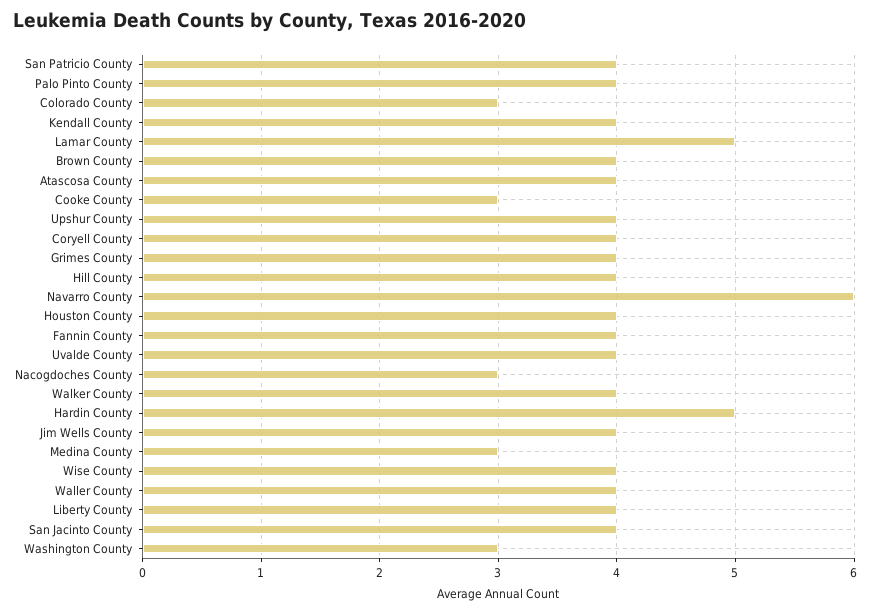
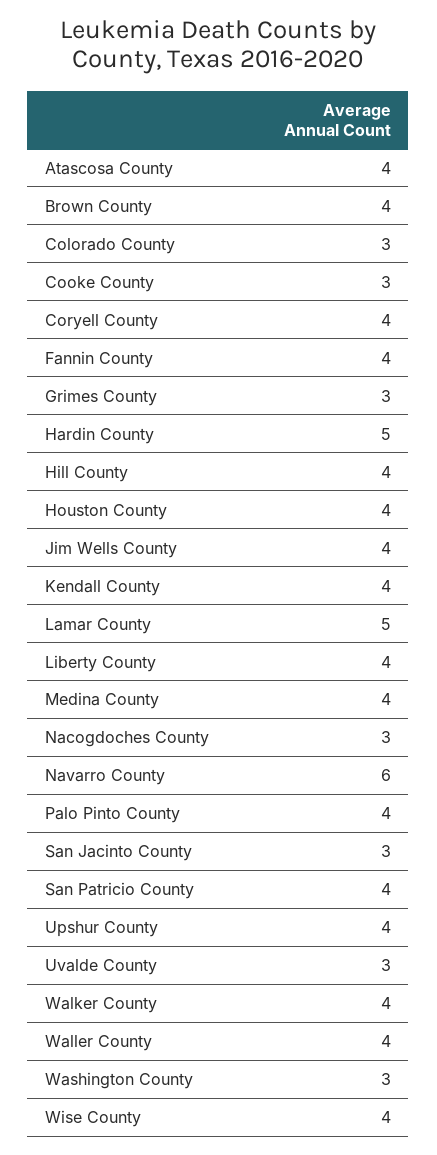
  {
    "San Patricio County": 4,
    "Palo Pinto County": 4,
    "Colorado County": 3,
    "Kendall County": 4,
    "Lamar County": 5,
    "Brown County": 4,
    "Atascosa County": 4,
    "Cooke County": 3,
    "Upshur County": 4,
    "Coryell County": 4,
-   "Grimes County": 4,
+   "Grimes County": 3,
    "Hill County": 4,
    "Navarro County": 6,
    "Houston County": 4,
    "Fannin County": 4,
-   "Uvalde County": 4,
+   "Uvalde County": 3,
    "Nacogdoches County": 3,
    "Walker County": 4,
    "Hardin County": 5,
    "Jim Wells County": 4,
-   "Medina County": 3,
+   "Medina County": 4,
    "Wise County": 4,
    "Waller County": 4,
    "Liberty County": 4,
-   "San Jacinto County": 4,
+   "San Jacinto County": 3,
    "Washington County": 3
  }

